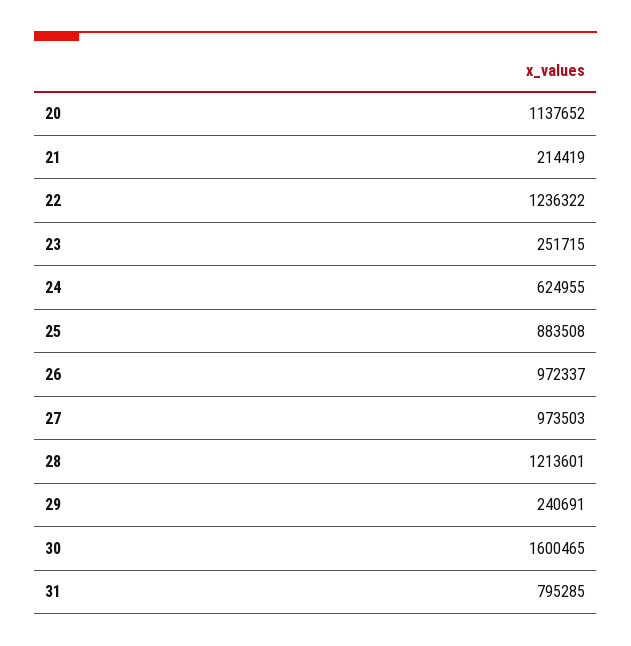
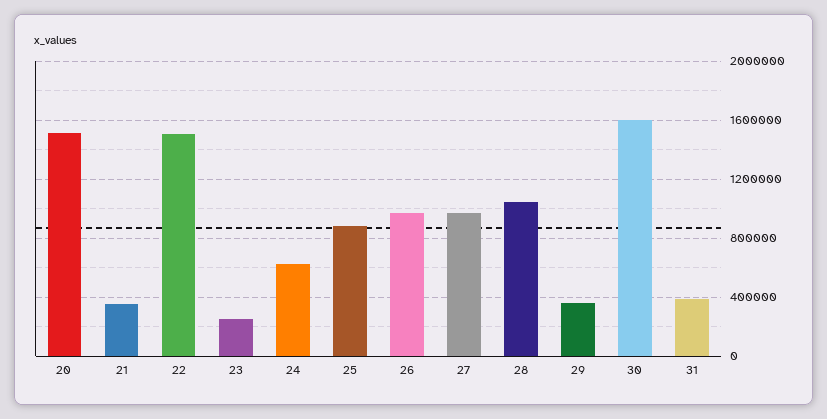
  {
-   "20": 1137652,
+   "20": 1500000,
-   "21": 214419,
+   "21": 350000,
-   "22": 1236322,
+   "22": 1500000,
    "23": 251715,
    "24": 624955,
    "25": 883508,
    "26": 972337,
    "27": 973503,
-   "28": 1213601,
+   "28": 1050000,
-   "29": 240691,
+   "29": 350000,
    "30": 1600465,
-   "31": 795285
+   "31": 400000
  }

